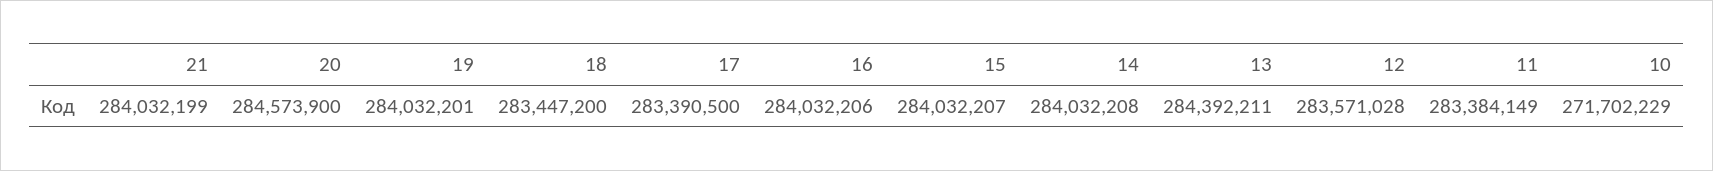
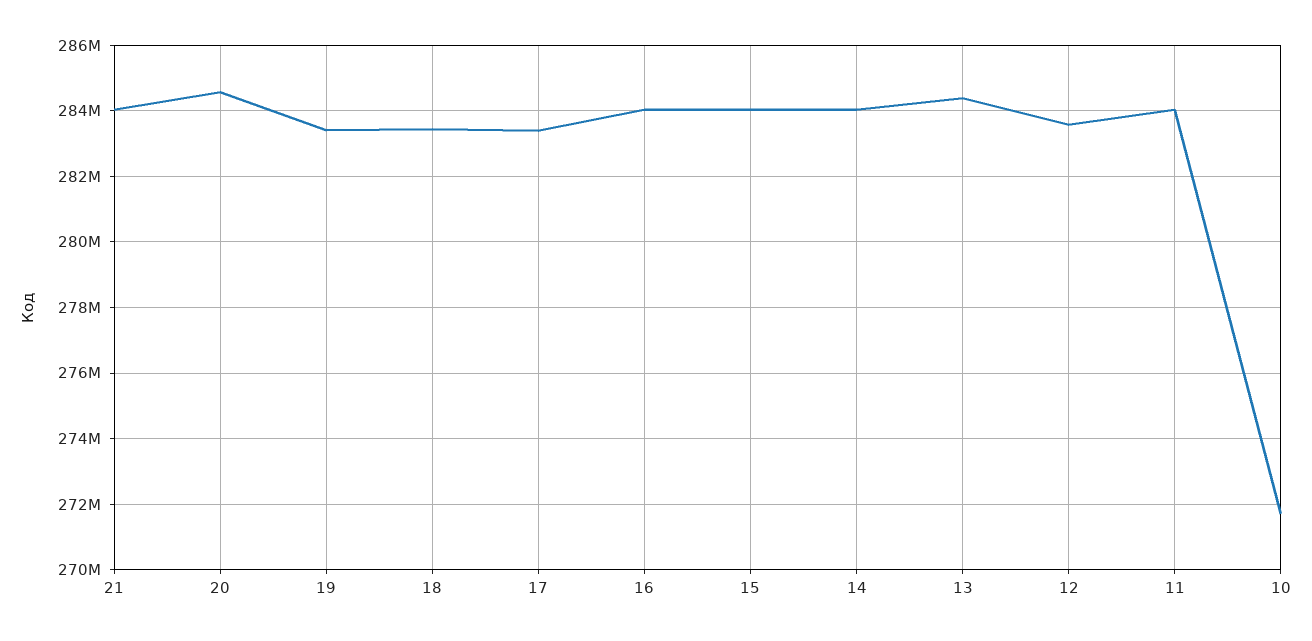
  {
    "21": 284032199,
    "20": 284573900,
-   "19": 284032201,
+   "19": 283400000,
    "18": 283447200,
    "17": 283390500,
    "16": 284032206,
    "15": 284032207,
    "14": 284032208,
    "13": 284392211,
    "12": 283571028,
-   "11": 283384149,
+   "11": 284000000,
    "10": 271702229
  }

